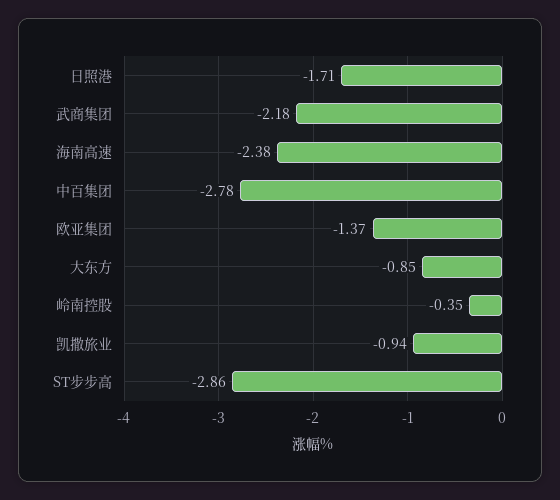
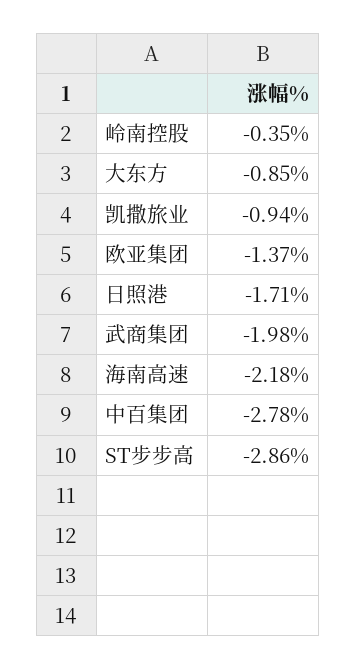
  {
    "日照港": -1.71,
-   "武商集团": -2.18,
+   "武商集团": -1.98,
-   "海南高速": -2.38,
+   "海南高速": -2.18,
    "中百集团": -2.78,
    "欧亚集团": -1.37,
    "大东方": -0.85,
    "岭南控股": -0.35,
    "凯撒旅业": -0.94,
    "ST步步高": -2.86
  }

